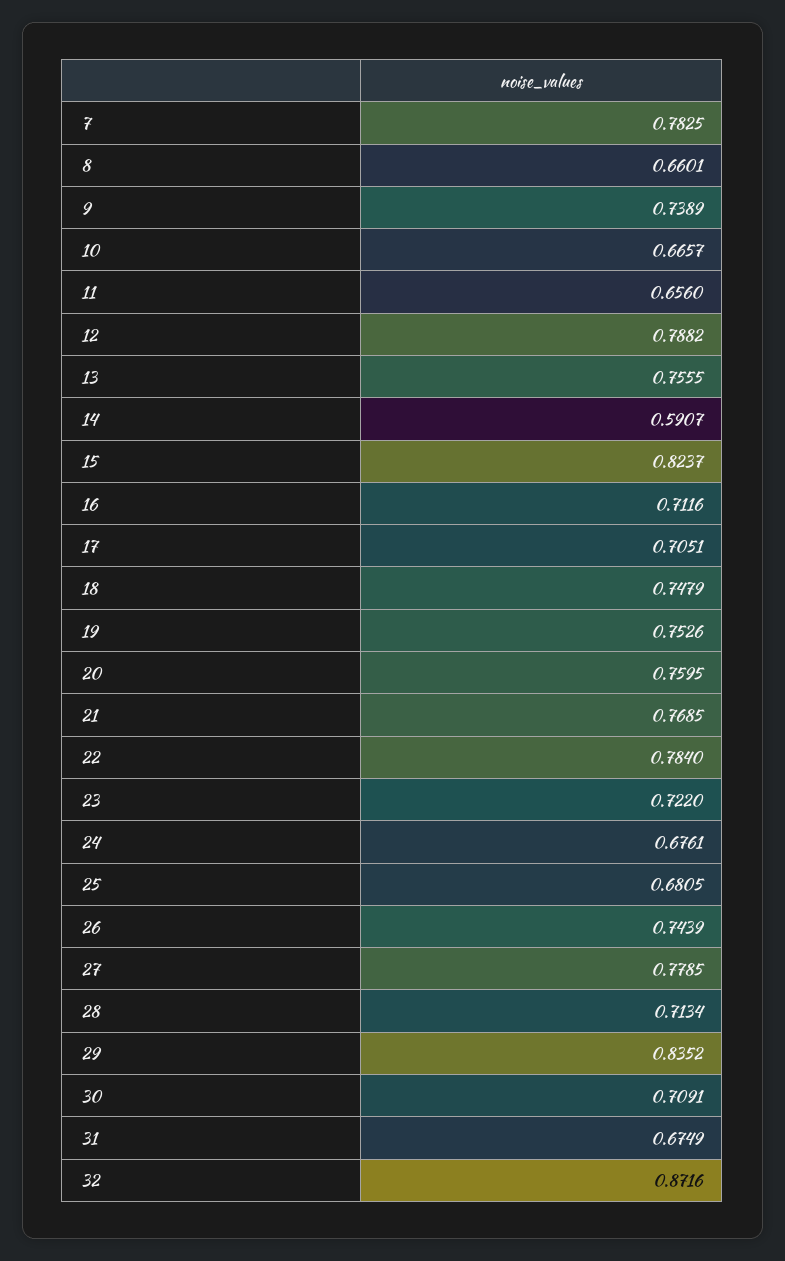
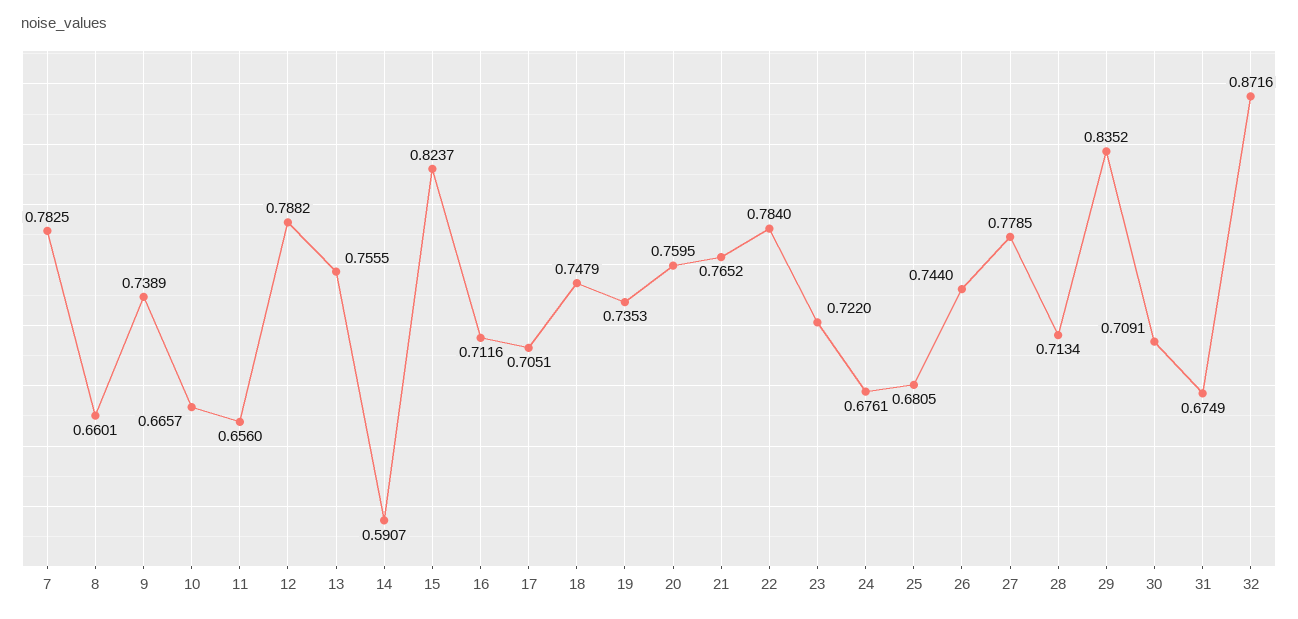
  {
    "7": 0.7825,
    "8": 0.6601,
    "9": 0.7389,
    "10": 0.6657,
    "11": 0.656,
    "12": 0.7882,
    "13": 0.7555,
    "14": 0.5907,
    "15": 0.8237,
    "16": 0.7116,
    "17": 0.7051,
    "18": 0.7479,
-   "19": 0.7526,
+   "19": 0.7353,
    "20": 0.7595,
-   "21": 0.7685,
+   "21": 0.7652,
    "22": 0.784,
    "23": 0.722,
    "24": 0.6761,
    "25": 0.6805,
-   "26": 0.7439,
+   "26": 0.744,
    "27": 0.7785,
    "28": 0.7134,
    "29": 0.8352,
    "30": 0.7091,
    "31": 0.6749,
    "32": 0.8716
  }

